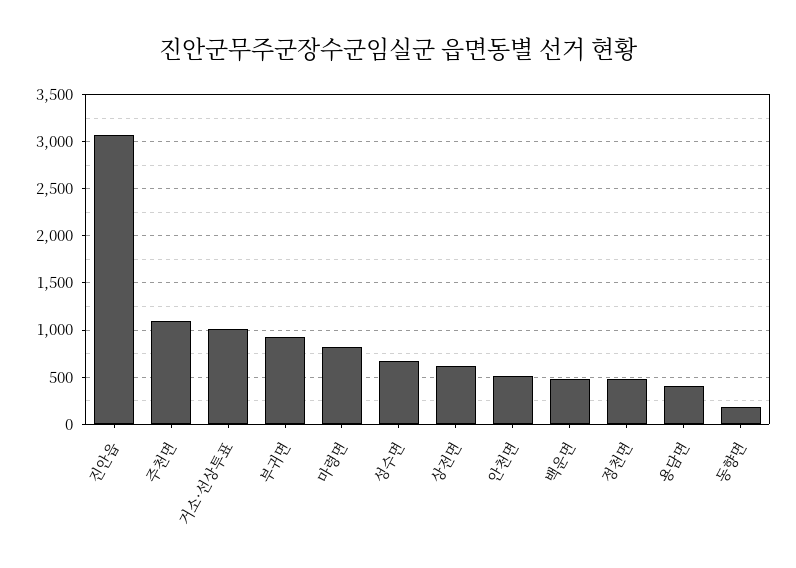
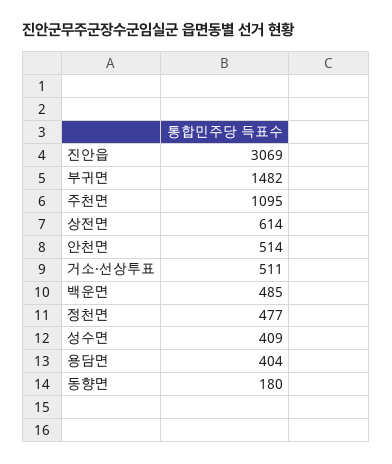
  {
    "진안읍": 3069,
    "주천면": 1095,
-   "거소·선상투표": 1000,
+   "거소·선상투표": 511,
-   "부귀면": 900,
+   "부귀면": 1482,
-   "마령면": 800,
-   "성수면": 700,
+   "성수면": 409,
    "상전면": 614,
    "안천면": 514,
    "백운면": 485,
    "정천면": 477,
    "용담면": 404,
    "동향면": 180
  }

